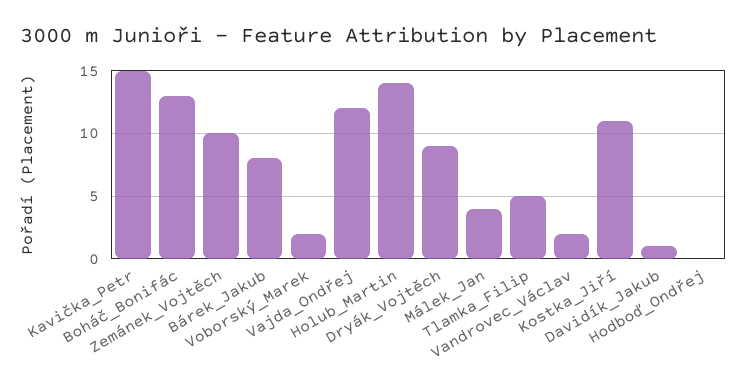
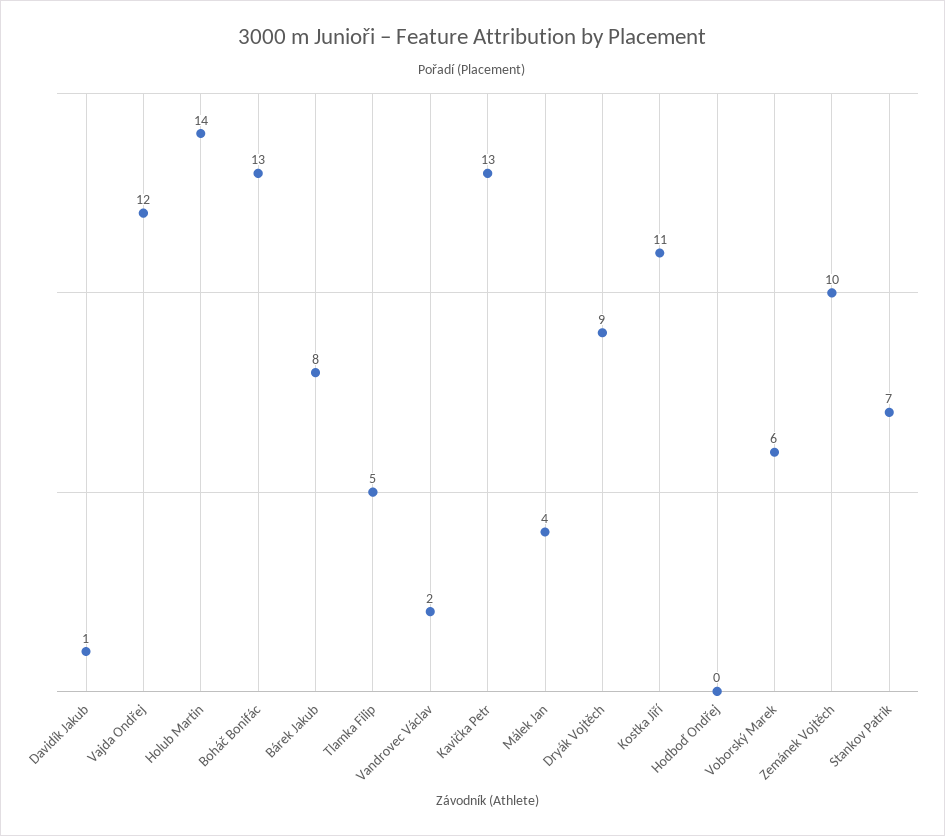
  {
-   "Kavička_Petr": 15,
+   "Kavička_Petr": 13,
    "Boháč_Bonifác": 13,
    "Zemánek_Vojtěch": 10,
    "Bárek_Jakub": 8,
-   "Voborský_Marek": 2,
+   "Voborský_Marek": 6,
    "Vajda_Ondřej": 12,
    "Holub_Martin": 14,
    "Dryák_Vojtěch": 9,
    "Málek_Jan": 4,
    "Tlamka_Filip": 5,
    "Vandrovec_Václav": 2,
    "Kostka_Jiří": 11,
    "Davidík_Jakub": 1,
-   "Hodboď_Ondřej": 0
+   "Hodboď_Ondřej": 0,
+   "Stankov Patrik": 7
  }

